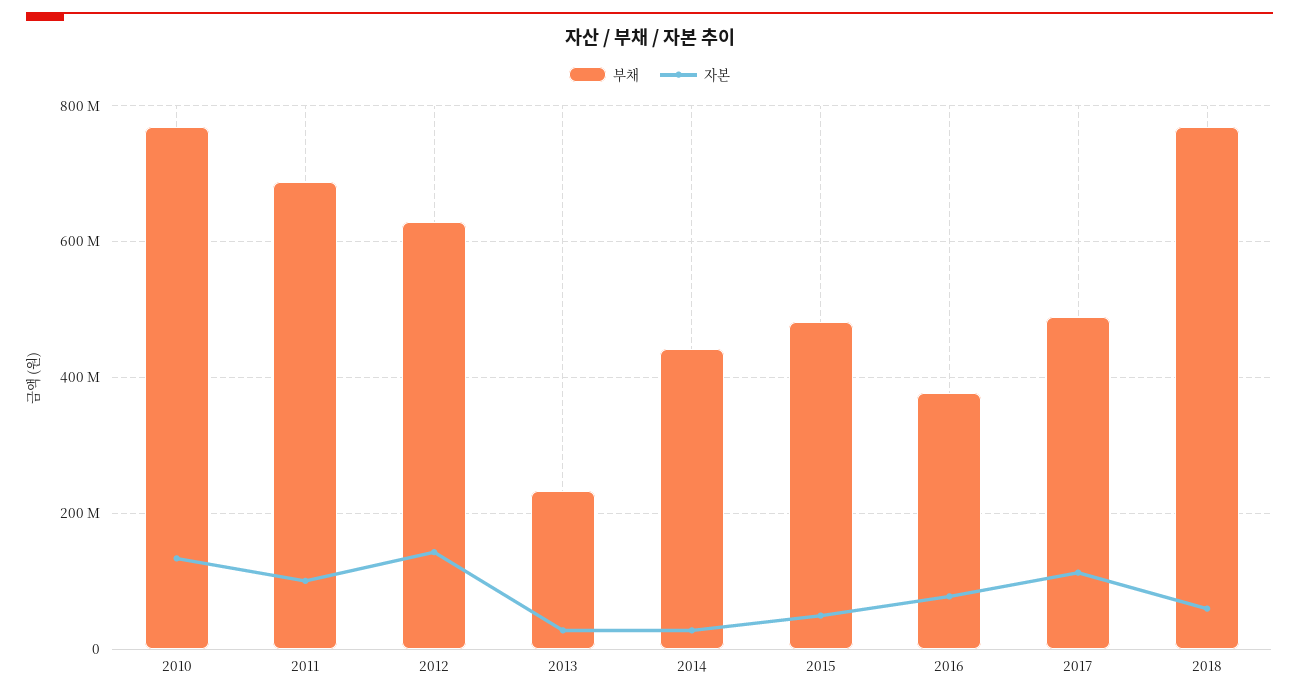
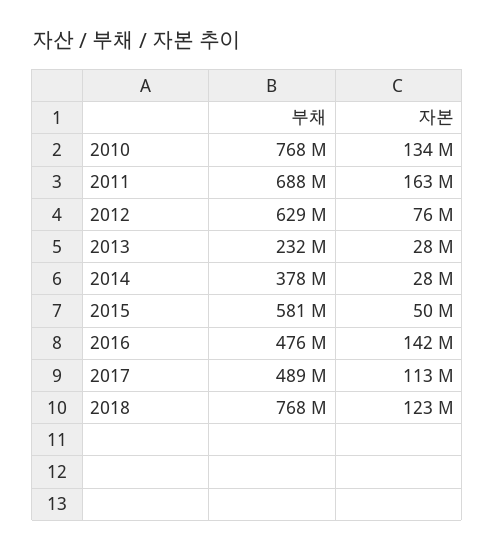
  {
    "부채": {
      "2010": 768000000,
      "2011": 688000000,
      "2012": 629000000,
      "2013": 232000000,
-     "2014": 440000000,
+     "2014": 378000000,
-     "2015": 480000000,
+     "2015": 581000000,
-     "2016": 380000000,
+     "2016": 476000000,
      "2017": 489000000,
      "2018": 768000000
    },
    "자본": {
      "2010": 134000000,
-     "2011": 100000000,
+     "2011": 163000000,
-     "2012": 140000000,
+     "2012": 76000000,
      "2013": 28000000,
      "2014": 28000000,
      "2015": 50000000,
-     "2016": 80000000,
+     "2016": 142000000,
      "2017": 113000000,
-     "2018": 60000000
+     "2018": 123000000
    }
  }

